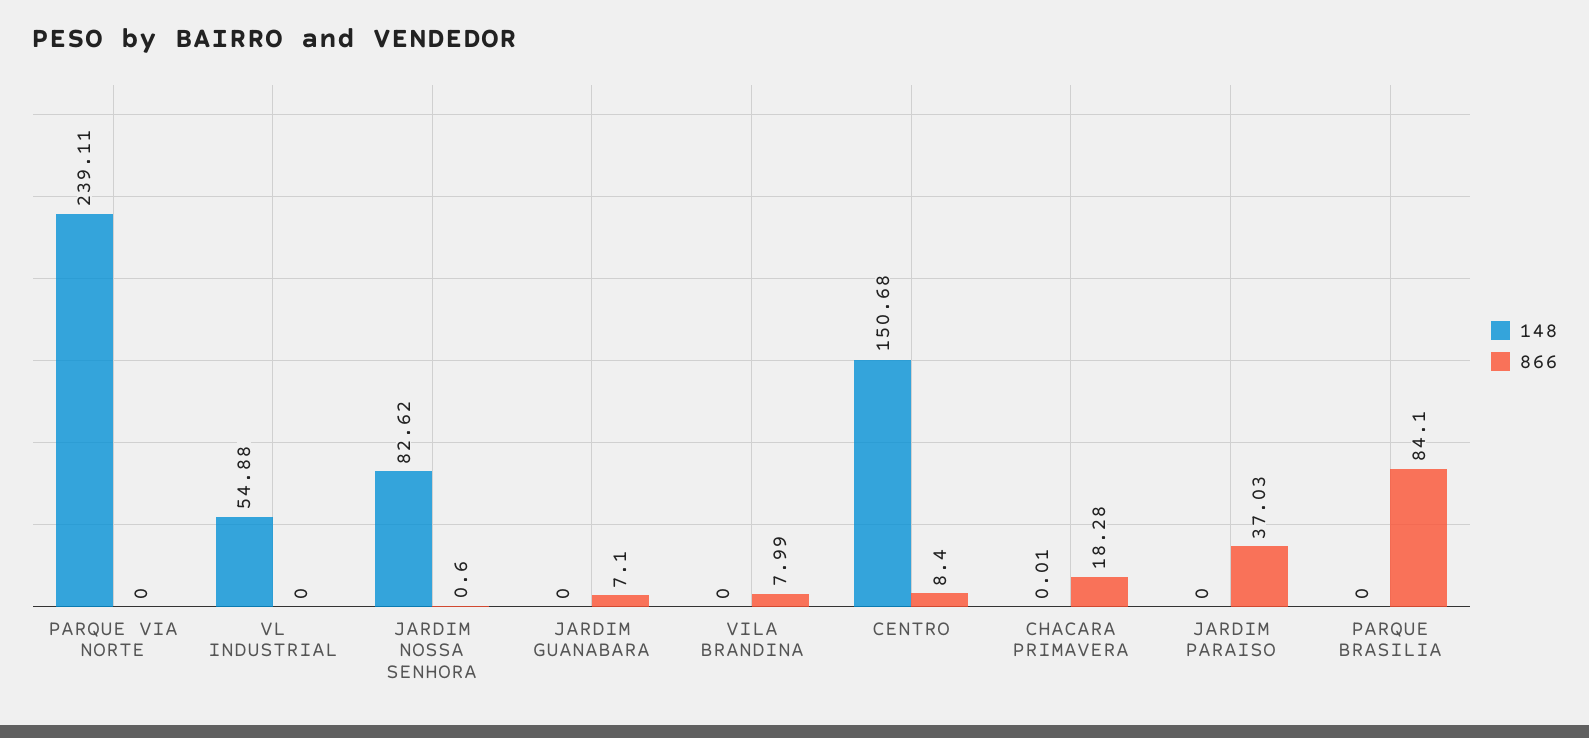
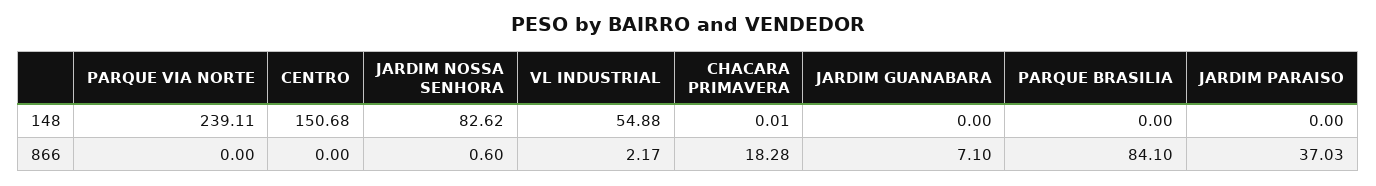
  {
    "148": {
      "PARQUE VIA NORTE": 239.11,
      "VL INDUSTRIAL": 54.88,
      "JARDIM NOSSA SENHORA": 82.62,
      "JARDIM GUANABARA": 0,
-     "VILA BRANDINA": 0,
      "CENTRO": 150.68,
      "CHACARA PRIMAVERA": 0.01,
      "JARDIM PARAISO": 0,
      "PARQUE BRASILIA": 0
    },
    "866": {
      "PARQUE VIA NORTE": 0,
-     "VL INDUSTRIAL": 0,
+     "VL INDUSTRIAL": 2.17,
      "JARDIM NOSSA SENHORA": 0.6,
      "JARDIM GUANABARA": 7.1,
-     "VILA BRANDINA": 7.99,
-     "CENTRO": 8.4,
+     "CENTRO": 0,
      "CHACARA PRIMAVERA": 18.28,
      "JARDIM PARAISO": 37.03,
      "PARQUE BRASILIA": 84.1
    }
  }

